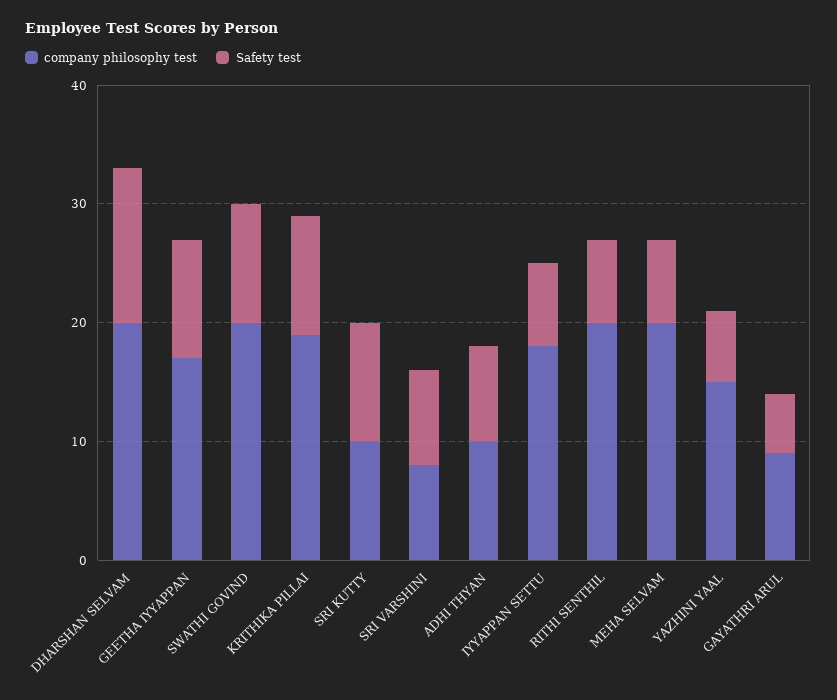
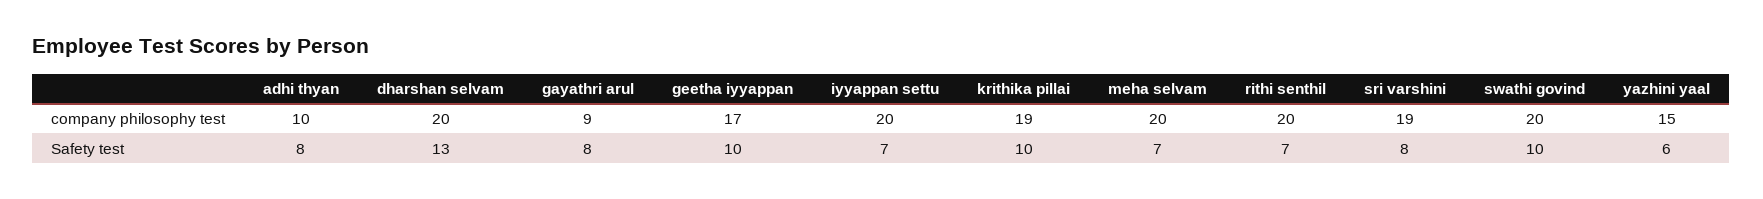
  {
    "company philosophy test": {
      "DHARSHAN SELVAM": 20,
      "GEETHA IYYAPPAN": 17,
      "SWATHI GOVIND": 20,
      "KRITHIKA PILLAI": 19,
-     "SRI KUTTY": 10,
-     "SRI VARSHINI": 8,
+     "SRI VARSHINI": 19,
      "ADHI THYAN": 10,
-     "IYYAPPAN SETTU": 18,
+     "IYYAPPAN SETTU": 20,
      "RITHI SENTHIL": 20,
      "MEHA SELVAM": 20,
      "YAZHINI YAAL": 15,
      "GAYATHRI ARUL": 9
    },
    "Safety test": {
      "DHARSHAN SELVAM": 13,
      "GEETHA IYYAPPAN": 10,
      "SWATHI GOVIND": 10,
      "KRITHIKA PILLAI": 10,
-     "SRI KUTTY": 10,
      "SRI VARSHINI": 8,
      "ADHI THYAN": 8,
      "IYYAPPAN SETTU": 7,
      "RITHI SENTHIL": 7,
      "MEHA SELVAM": 7,
      "YAZHINI YAAL": 6,
-     "GAYATHRI ARUL": 5
+     "GAYATHRI ARUL": 8
    }
  }

